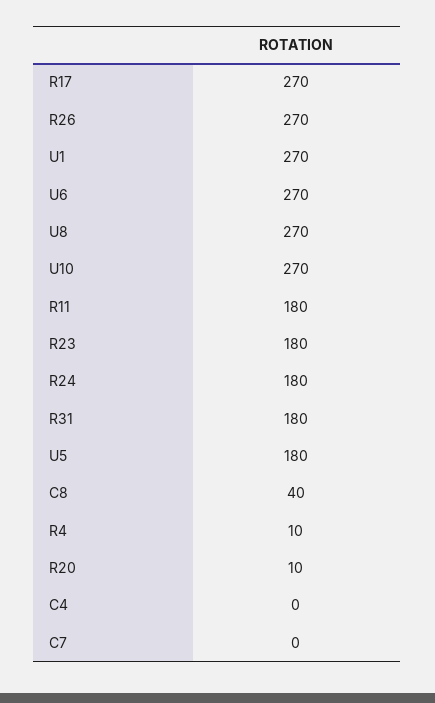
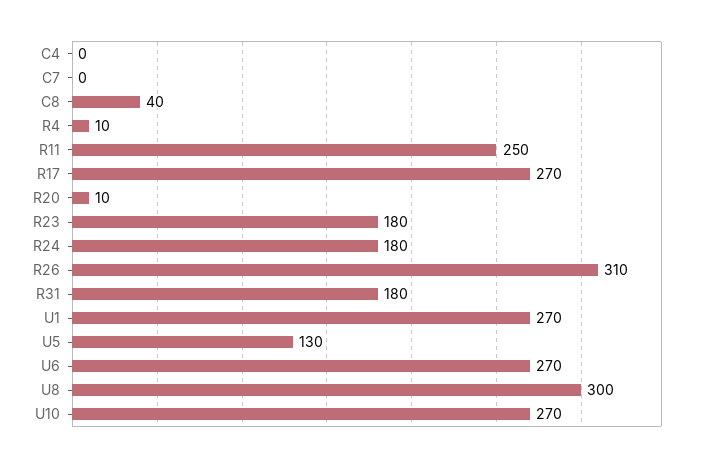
  {
    "R17": 270,
-   "R26": 270,
+   "R26": 310,
    "U1": 270,
    "U6": 270,
-   "U8": 270,
+   "U8": 300,
    "U10": 270,
-   "R11": 180,
+   "R11": 250,
    "R23": 180,
    "R24": 180,
    "R31": 180,
-   "U5": 180,
+   "U5": 130,
    "C8": 40,
    "R4": 10,
    "R20": 10,
    "C4": 0,
    "C7": 0
  }

